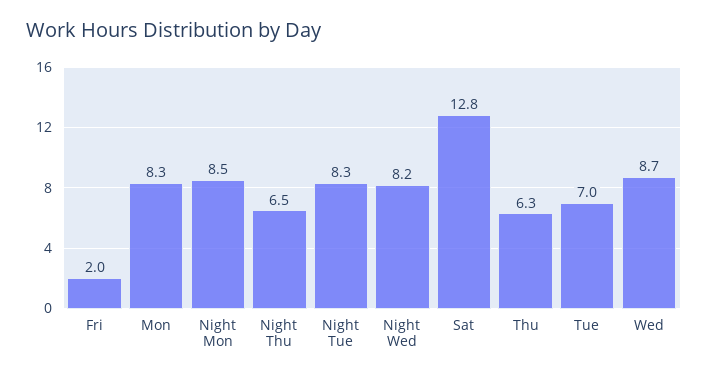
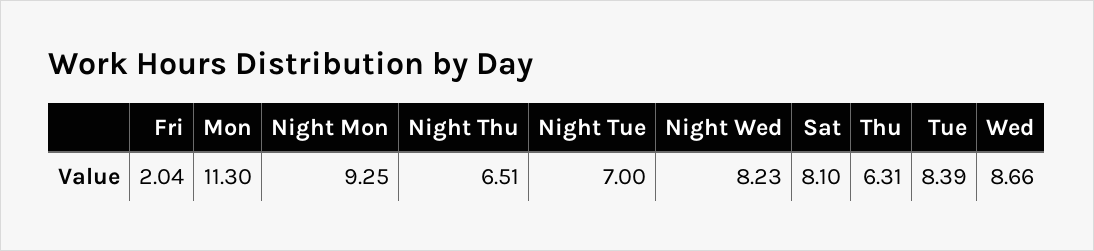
  {
    "Fri": 2.04,
-   "Mon": 8.3,
+   "Mon": 11.3,
-   "Night Mon": 8.5,
+   "Night Mon": 9.25,
    "Night Thu": 6.51,
-   "Night Tue": 8.3,
+   "Night Tue": 7,
    "Night Wed": 8.23,
-   "Sat": 12.8,
+   "Sat": 8.1,
    "Thu": 6.31,
-   "Tue": 7,
+   "Tue": 8.39,
    "Wed": 8.66
  }

